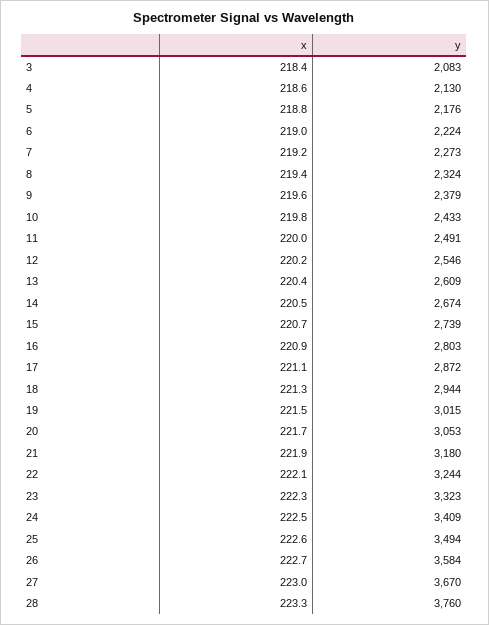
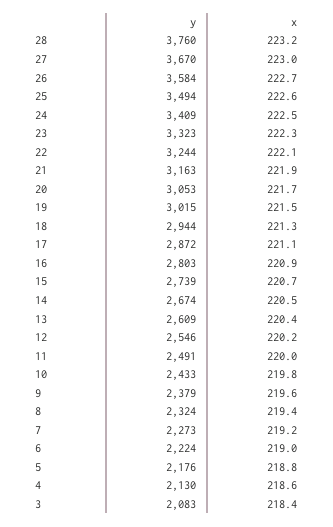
  {
    "x": {
      "3": 218.4,
      "4": 218.6,
      "5": 218.8,
      "6": 219,
      "7": 219.2,
      "8": 219.4,
      "9": 219.6,
      "10": 219.8,
      "11": 220,
      "12": 220.2,
      "13": 220.4,
      "14": 220.5,
      "15": 220.7,
      "16": 220.9,
      "17": 221.1,
      "18": 221.3,
      "19": 221.5,
      "20": 221.7,
      "21": 221.9,
      "22": 222.1,
      "23": 222.3,
      "24": 222.5,
      "25": 222.6,
      "26": 222.7,
      "27": 223,
-     "28": 223.3
+     "28": 223.2
    },
    "y": {
      "3": 2083,
      "4": 2130,
      "5": 2176,
      "6": 2224,
      "7": 2273,
      "8": 2324,
      "9": 2379,
      "10": 2433,
      "11": 2491,
      "12": 2546,
      "13": 2609,
      "14": 2674,
      "15": 2739,
      "16": 2803,
      "17": 2872,
      "18": 2944,
      "19": 3015,
      "20": 3053,
-     "21": 3180,
+     "21": 3163,
      "22": 3244,
      "23": 3323,
      "24": 3409,
      "25": 3494,
      "26": 3584,
      "27": 3670,
      "28": 3760
    }
  }

